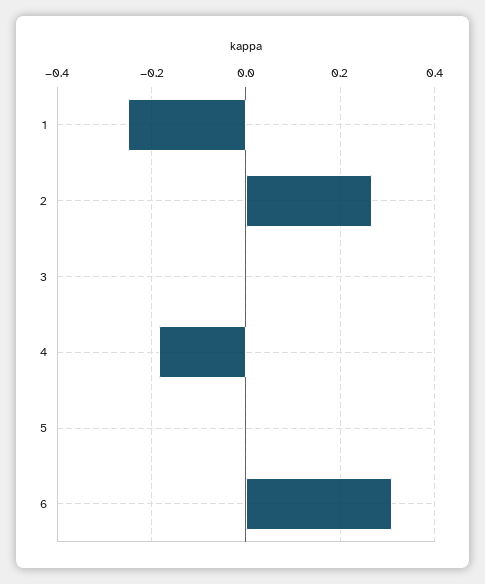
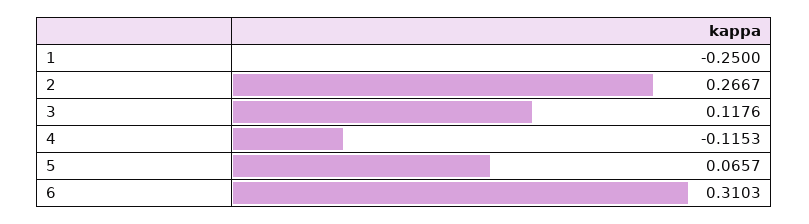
  {
    "1": -0.25,
    "2": 0.2667,
-   "3": 0,
+   "3": 0.1176,
-   "4": -0.18,
+   "4": -0.1153,
-   "5": 0,
+   "5": 0.0657,
    "6": 0.3103
  }

